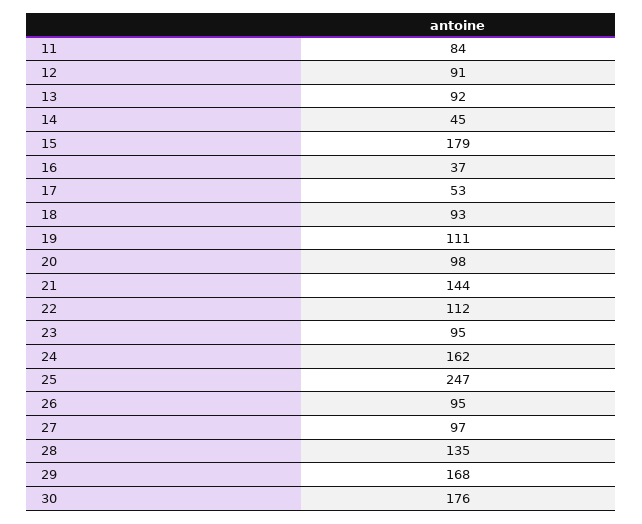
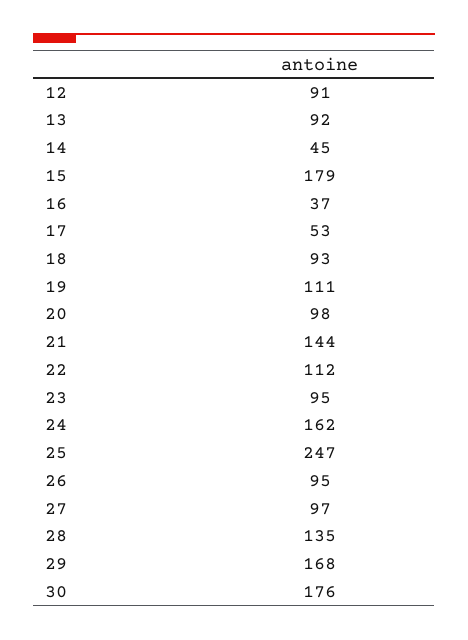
  {
-   "11": 84,
    "12": 91,
    "13": 92,
    "14": 45,
    "15": 179,
    "16": 37,
    "17": 53,
    "18": 93,
    "19": 111,
    "20": 98,
    "21": 144,
    "22": 112,
    "23": 95,
    "24": 162,
    "25": 247,
    "26": 95,
    "27": 97,
    "28": 135,
    "29": 168,
    "30": 176
  }

